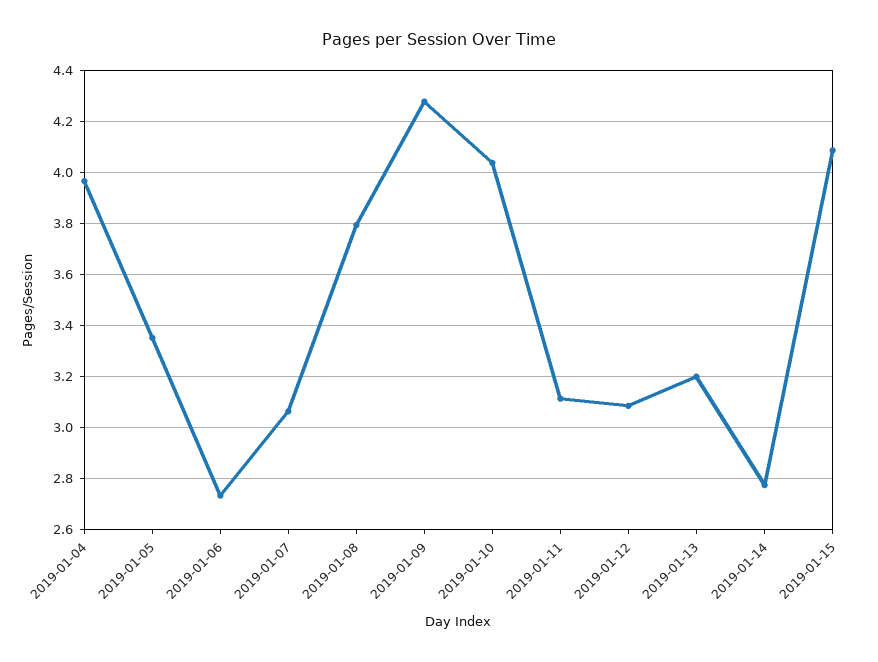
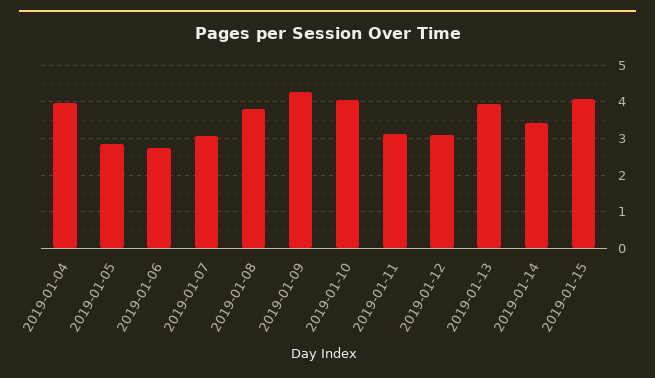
  {
    "2019-01-04": 3.975,
-   "2019-01-05": 3.35,
+   "2019-01-05": 2.8,
    "2019-01-06": 2.725,
    "2019-01-07": 3.075,
    "2019-01-08": 3.8,
    "2019-01-09": 4.275,
    "2019-01-10": 4.025,
    "2019-01-11": 3.125,
    "2019-01-12": 3.075,
-   "2019-01-13": 3.2,
+   "2019-01-13": 4,
-   "2019-01-14": 2.775,
+   "2019-01-14": 3.4,
    "2019-01-15": 4.075
  }

